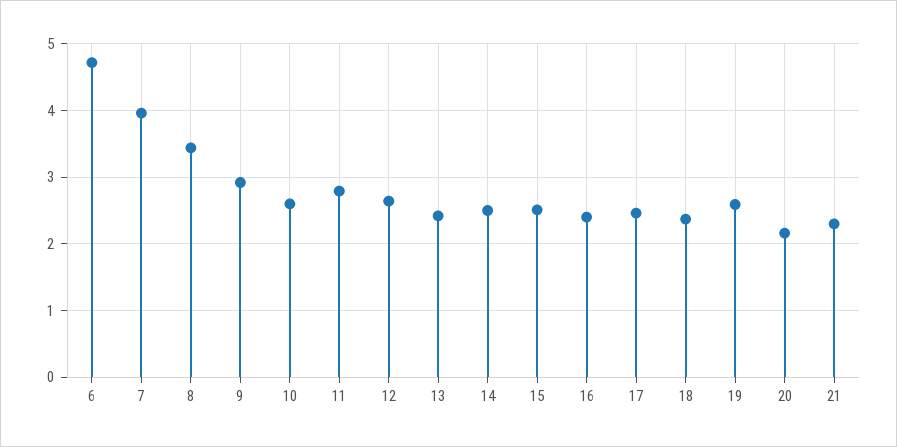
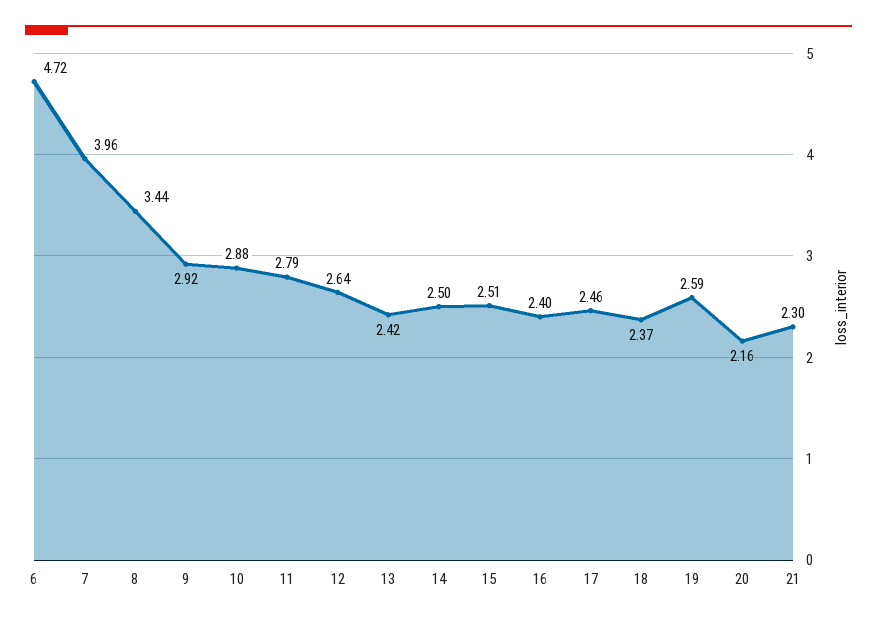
  {
    "6": 4.72,
    "7": 3.96,
    "8": 3.44,
    "9": 2.92,
-   "10": 2.6,
+   "10": 2.88,
    "11": 2.79,
    "12": 2.64,
    "13": 2.42,
    "14": 2.5,
    "15": 2.51,
    "16": 2.4,
    "17": 2.46,
    "18": 2.37,
    "19": 2.59,
    "20": 2.16,
    "21": 2.3
  }

